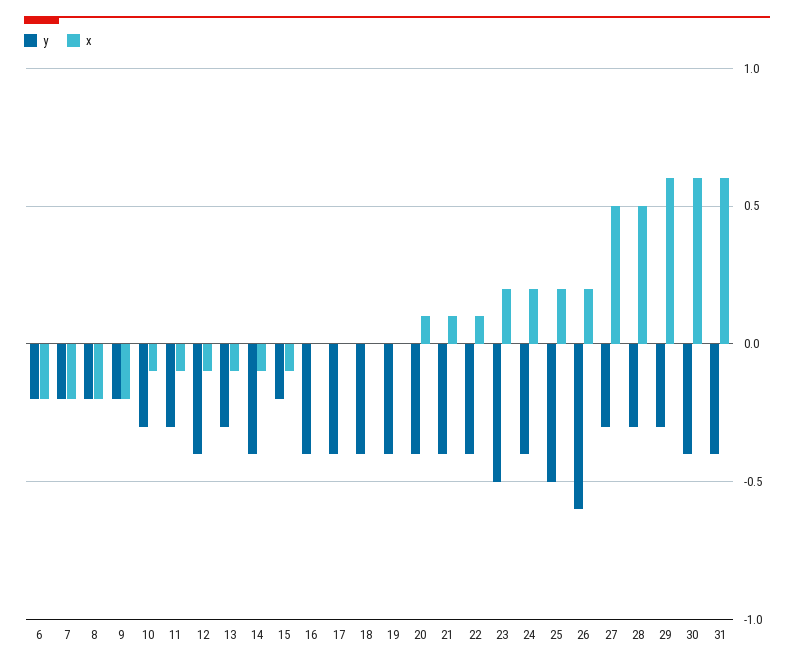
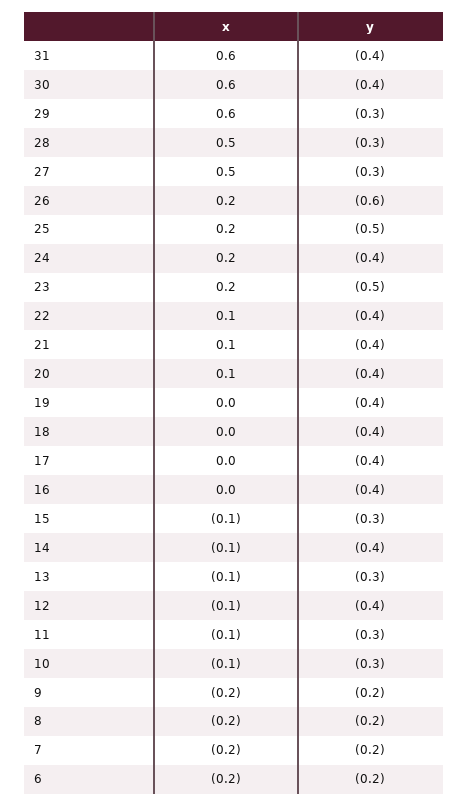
  {
    "y": {
      "6": -0.2,
      "7": -0.2,
      "8": -0.2,
      "9": -0.2,
      "10": -0.3,
      "11": -0.3,
      "12": -0.4,
      "13": -0.3,
      "14": -0.4,
-     "15": -0.2,
+     "15": -0.3,
      "16": -0.4,
      "17": -0.4,
      "18": -0.4,
      "19": -0.4,
      "20": -0.4,
      "21": -0.4,
      "22": -0.4,
      "23": -0.5,
      "24": -0.4,
      "25": -0.5,
      "26": -0.6,
      "27": -0.3,
      "28": -0.3,
      "29": -0.3,
      "30": -0.4,
      "31": -0.4
    },
    "x": {
      "6": -0.2,
      "7": -0.2,
      "8": -0.2,
      "9": -0.2,
      "10": -0.1,
      "11": -0.1,
      "12": -0.1,
      "13": -0.1,
      "14": -0.1,
      "15": -0.1,
      "16": 0,
      "17": 0,
      "18": 0,
      "19": 0,
      "20": 0.1,
      "21": 0.1,
      "22": 0.1,
      "23": 0.2,
      "24": 0.2,
      "25": 0.2,
      "26": 0.2,
      "27": 0.5,
      "28": 0.5,
      "29": 0.6,
      "30": 0.6,
      "31": 0.6
    }
  }

